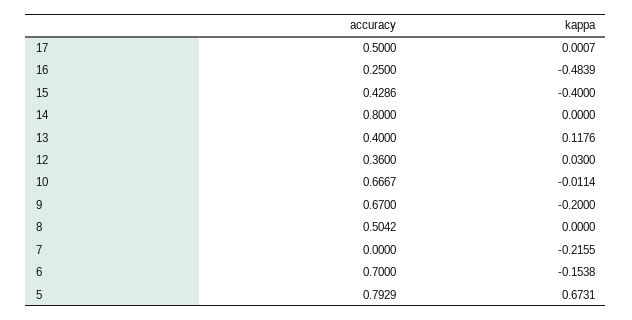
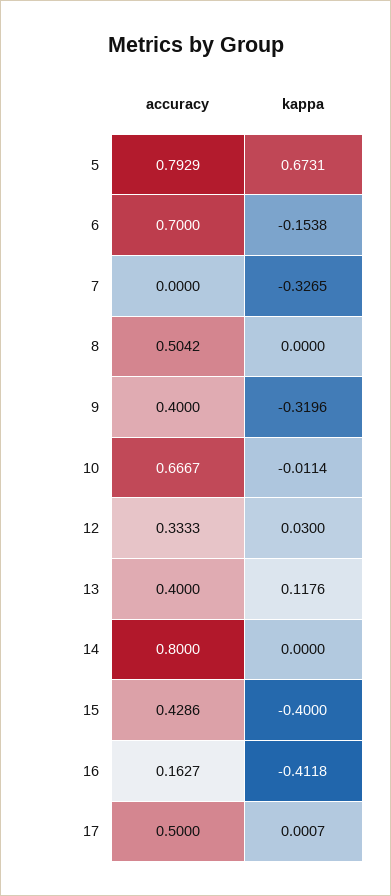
  {
    "accuracy": {
      "17": 0.5,
-     "16": 0.25,
+     "16": 0.1627,
      "15": 0.4286,
      "14": 0.8,
      "13": 0.4,
-     "12": 0.36,
+     "12": 0.3333,
      "10": 0.6667,
-     "9": 0.67,
+     "9": 0.4,
      "8": 0.5042,
      "7": 0,
      "6": 0.7,
      "5": 0.7929
    },
    "kappa": {
      "17": 0.0007,
-     "16": -0.4839,
+     "16": -0.4118,
      "15": -0.4,
      "14": 0,
      "13": 0.1176,
      "12": 0.03,
      "10": -0.0114,
-     "9": -0.2,
+     "9": -0.3196,
      "8": 0,
-     "7": -0.2155,
+     "7": -0.3265,
      "6": -0.1538,
      "5": 0.6731
    }
  }

